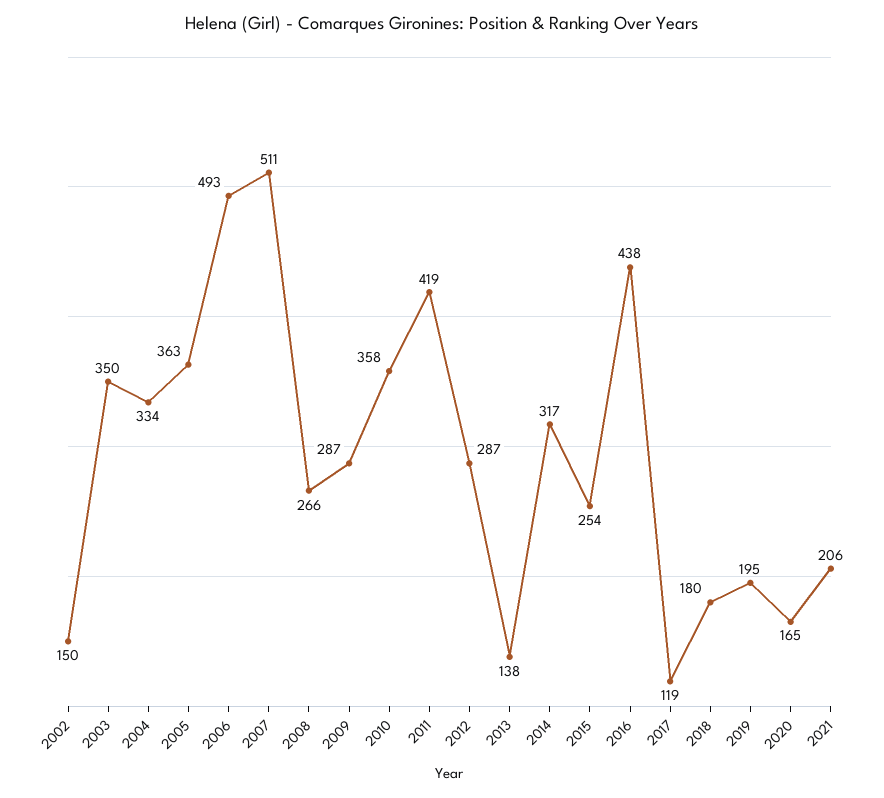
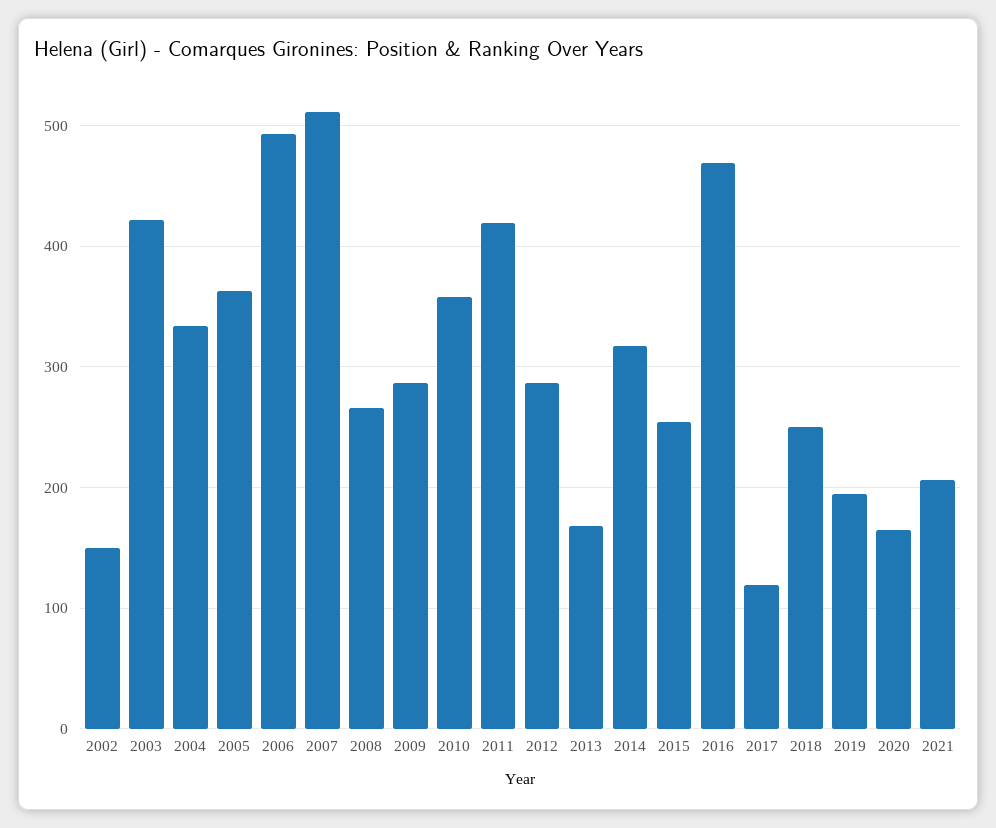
  {
    "2002": 150,
-   "2003": 350,
+   "2003": 420,
    "2004": 334,
    "2005": 363,
    "2006": 493,
    "2007": 511,
    "2008": 266,
    "2009": 287,
    "2010": 358,
    "2011": 419,
    "2012": 287,
-   "2013": 138,
+   "2013": 170,
    "2014": 317,
    "2015": 254,
-   "2016": 438,
+   "2016": 470,
    "2017": 119,
-   "2018": 180,
+   "2018": 250,
    "2019": 195,
    "2020": 165,
    "2021": 206
  }

